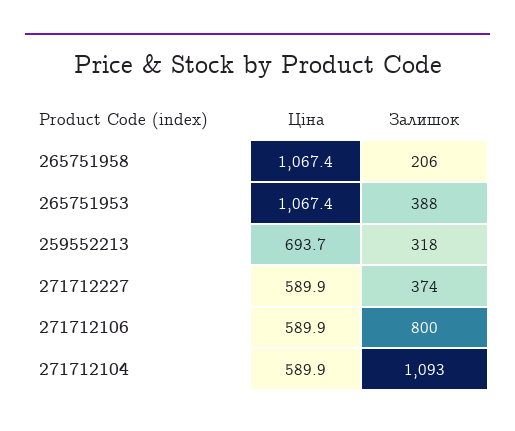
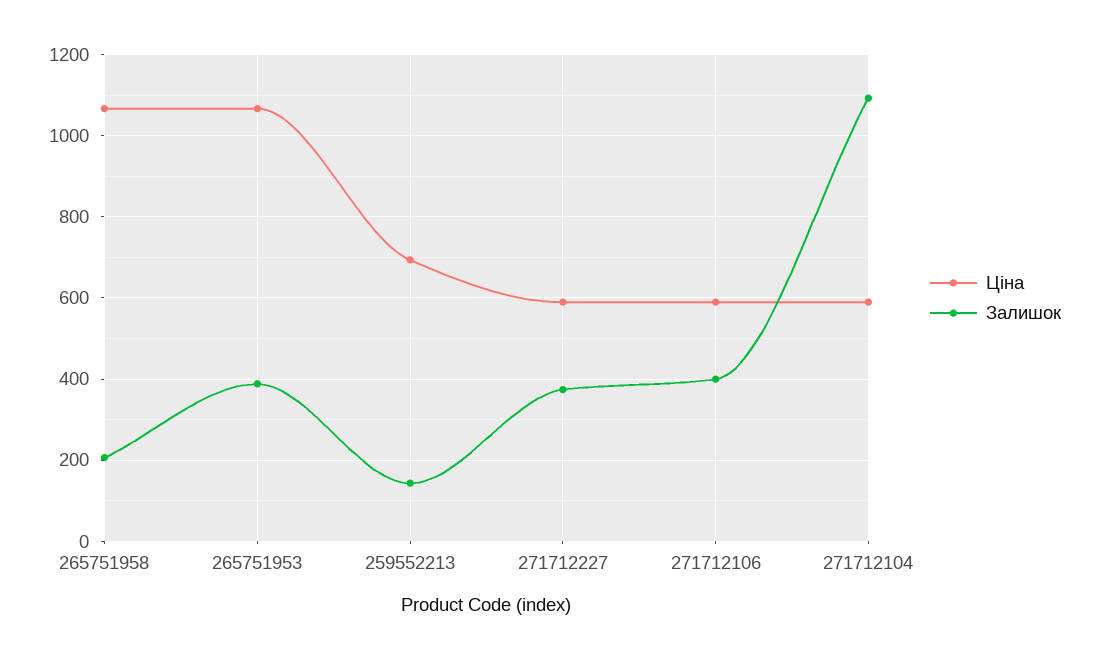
  {
    "Ціна": {
      "265751958": 1067.4,
      "265751953": 1067.4,
      "259552213": 693.7,
      "271712227": 589.9,
      "271712106": 589.9,
      "271712104": 589.9
    },
    "Залишок": {
      "265751958": 206,
      "265751953": 388,
-     "259552213": 318,
+     "259552213": 140,
      "271712227": 374,
-     "271712106": 800,
+     "271712106": 400,
      "271712104": 1093
    }
  }

